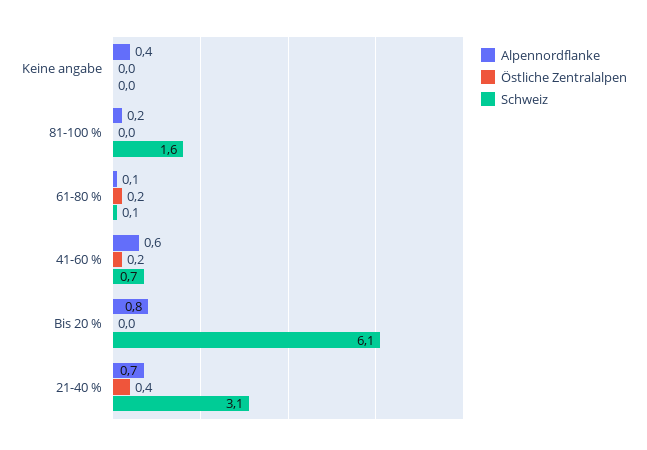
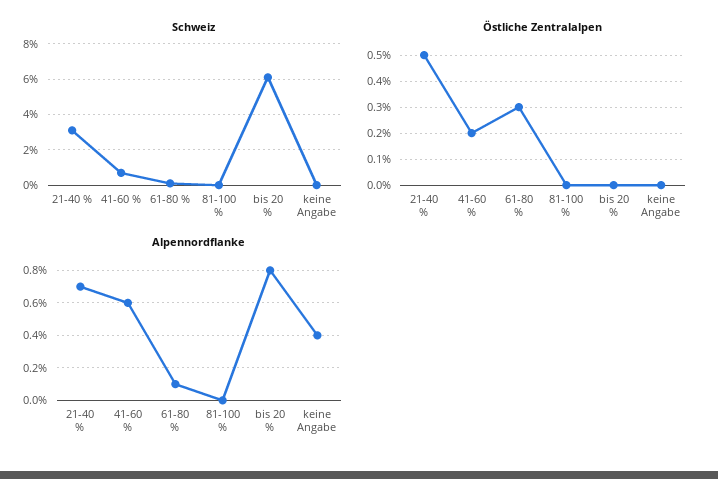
  {
    "Alpennordflanke": {
      "Keine angabe": 0.4,
-     "81-100 %": 0.2,
+     "81-100 %": 0,
      "61-80 %": 0.1,
      "41-60 %": 0.6,
      "Bis 20 %": 0.8,
      "21-40 %": 0.7
    },
    "Östliche Zentralalpen": {
      "Keine angabe": 0,
      "81-100 %": 0,
-     "61-80 %": 0.2,
+     "61-80 %": 0.3,
      "41-60 %": 0.2,
      "Bis 20 %": 0,
-     "21-40 %": 0.4
+     "21-40 %": 0.5
    },
    "Schweiz": {
      "Keine angabe": 0,
-     "81-100 %": 1.6,
+     "81-100 %": 0,
      "61-80 %": 0.1,
      "41-60 %": 0.7,
      "Bis 20 %": 6.1,
      "21-40 %": 3.1
    }
  }

